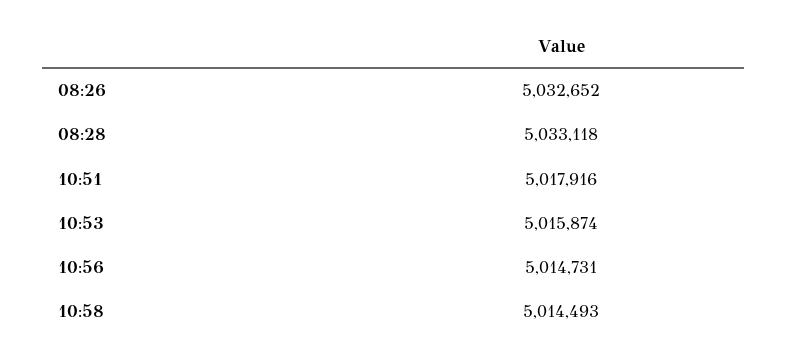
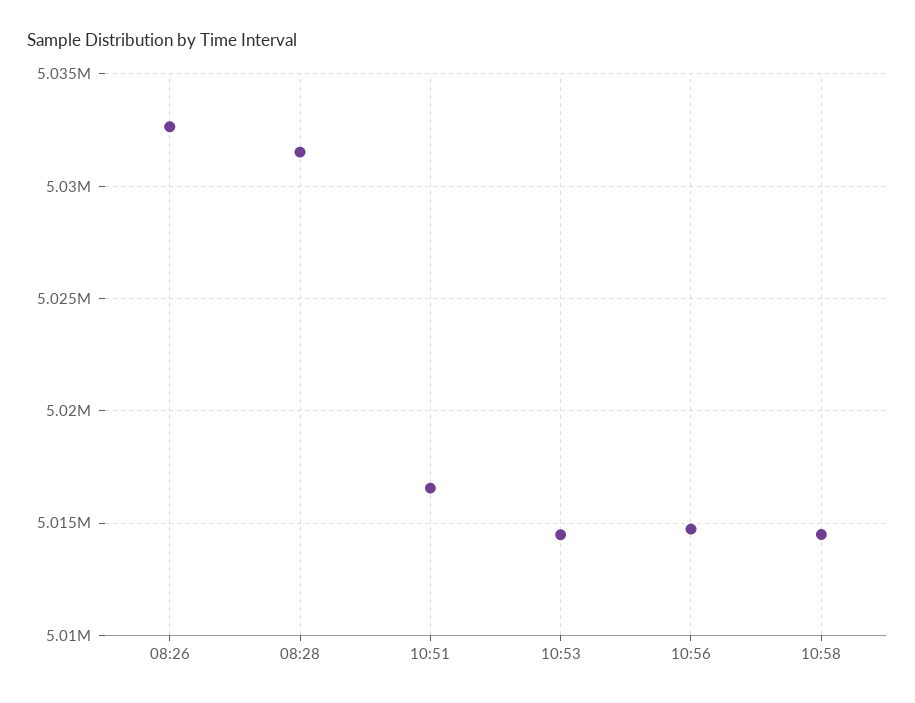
  {
    "08:26": 5032652,
-   "08:28": 5033118,
+   "08:28": 5031500,
-   "10:51": 5017916,
+   "10:51": 5016500,
-   "10:53": 5015874,
+   "10:53": 5014500,
    "10:56": 5014731,
    "10:58": 5014493
  }

